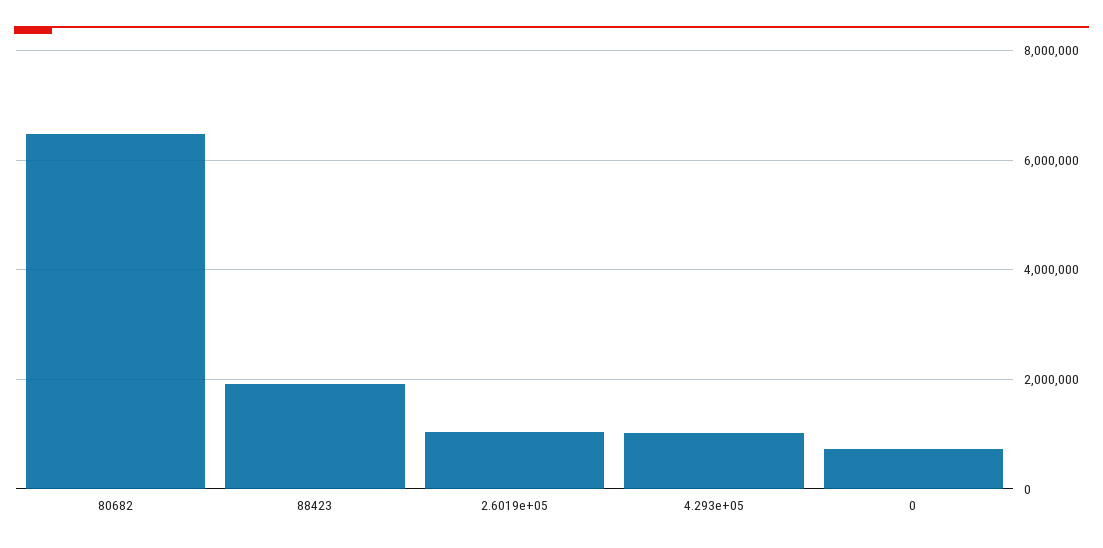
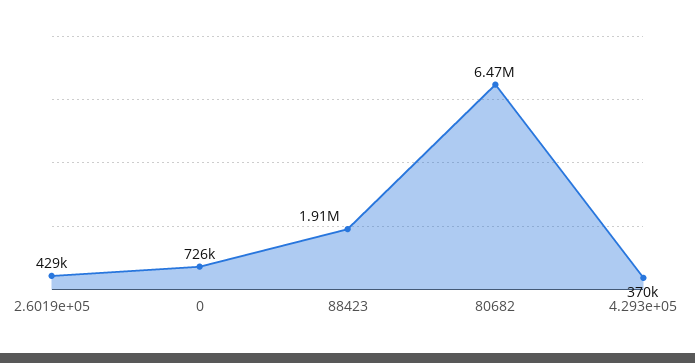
  {
    "80682": 6470000,
    "88423": 1910000,
-   "2.6019e+05": 1000000,
+   "2.6019e+05": 429000,
-   "4.293e+05": 1000000,
+   "4.293e+05": 370000,
    "0": 726000
  }

